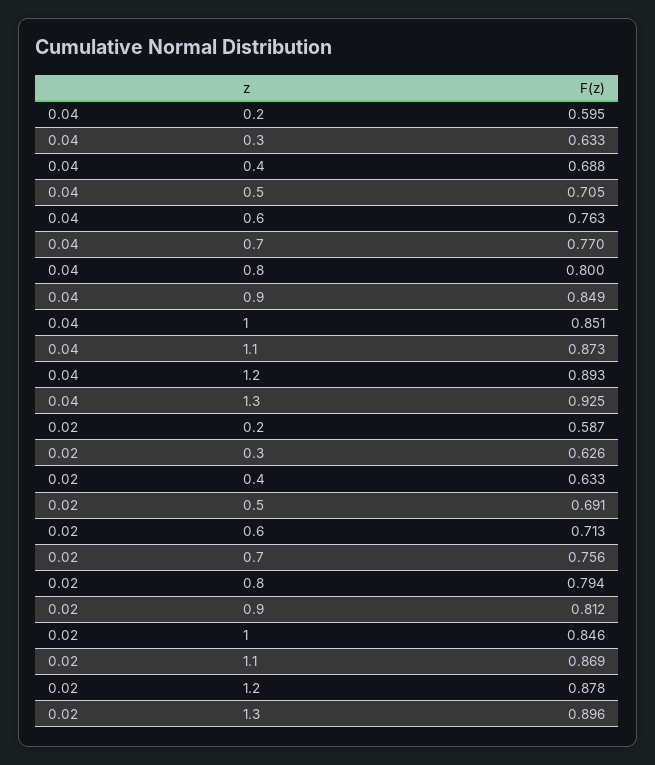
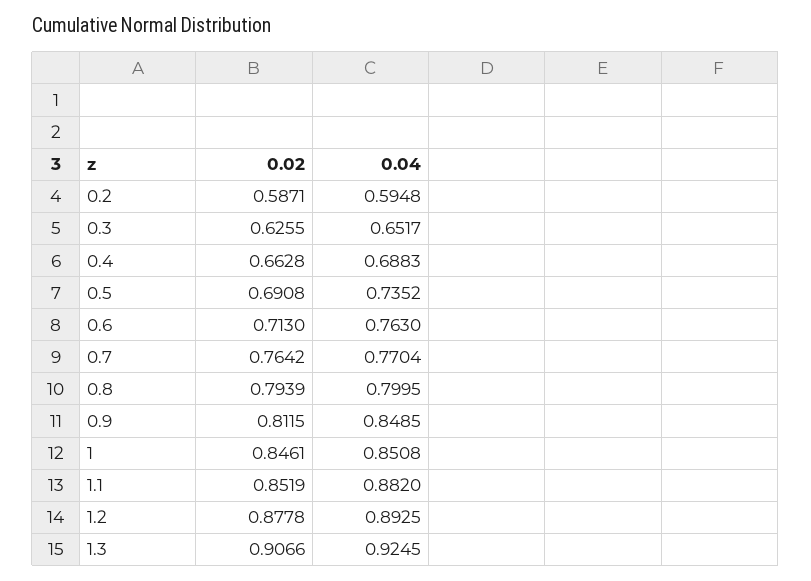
  {
    "0.04": {
      "0.2": 0.5948,
-     "0.3": 0.633,
+     "0.3": 0.6517,
      "0.4": 0.6883,
-     "0.5": 0.705,
+     "0.5": 0.7352,
      "0.6": 0.763,
      "0.7": 0.7704,
      "0.8": 0.7995,
      "0.9": 0.8485,
      "1": 0.8508,
-     "1.1": 0.873,
+     "1.1": 0.882,
      "1.2": 0.8925,
      "1.3": 0.9245
    },
    "0.02": {
      "0.2": 0.5871,
      "0.3": 0.6255,
-     "0.4": 0.633,
+     "0.4": 0.6628,
      "0.5": 0.6908,
      "0.6": 0.713,
-     "0.7": 0.756,
+     "0.7": 0.7642,
      "0.8": 0.7939,
      "0.9": 0.8115,
      "1": 0.8461,
-     "1.1": 0.869,
+     "1.1": 0.8519,
      "1.2": 0.8778,
-     "1.3": 0.896
+     "1.3": 0.9066
    }
  }

